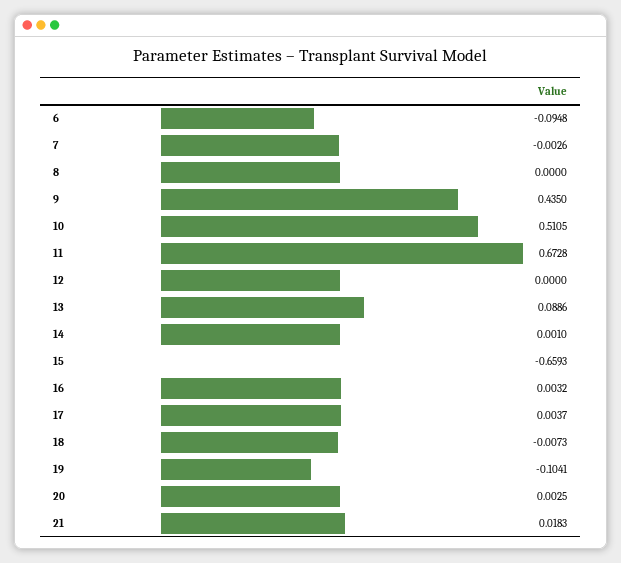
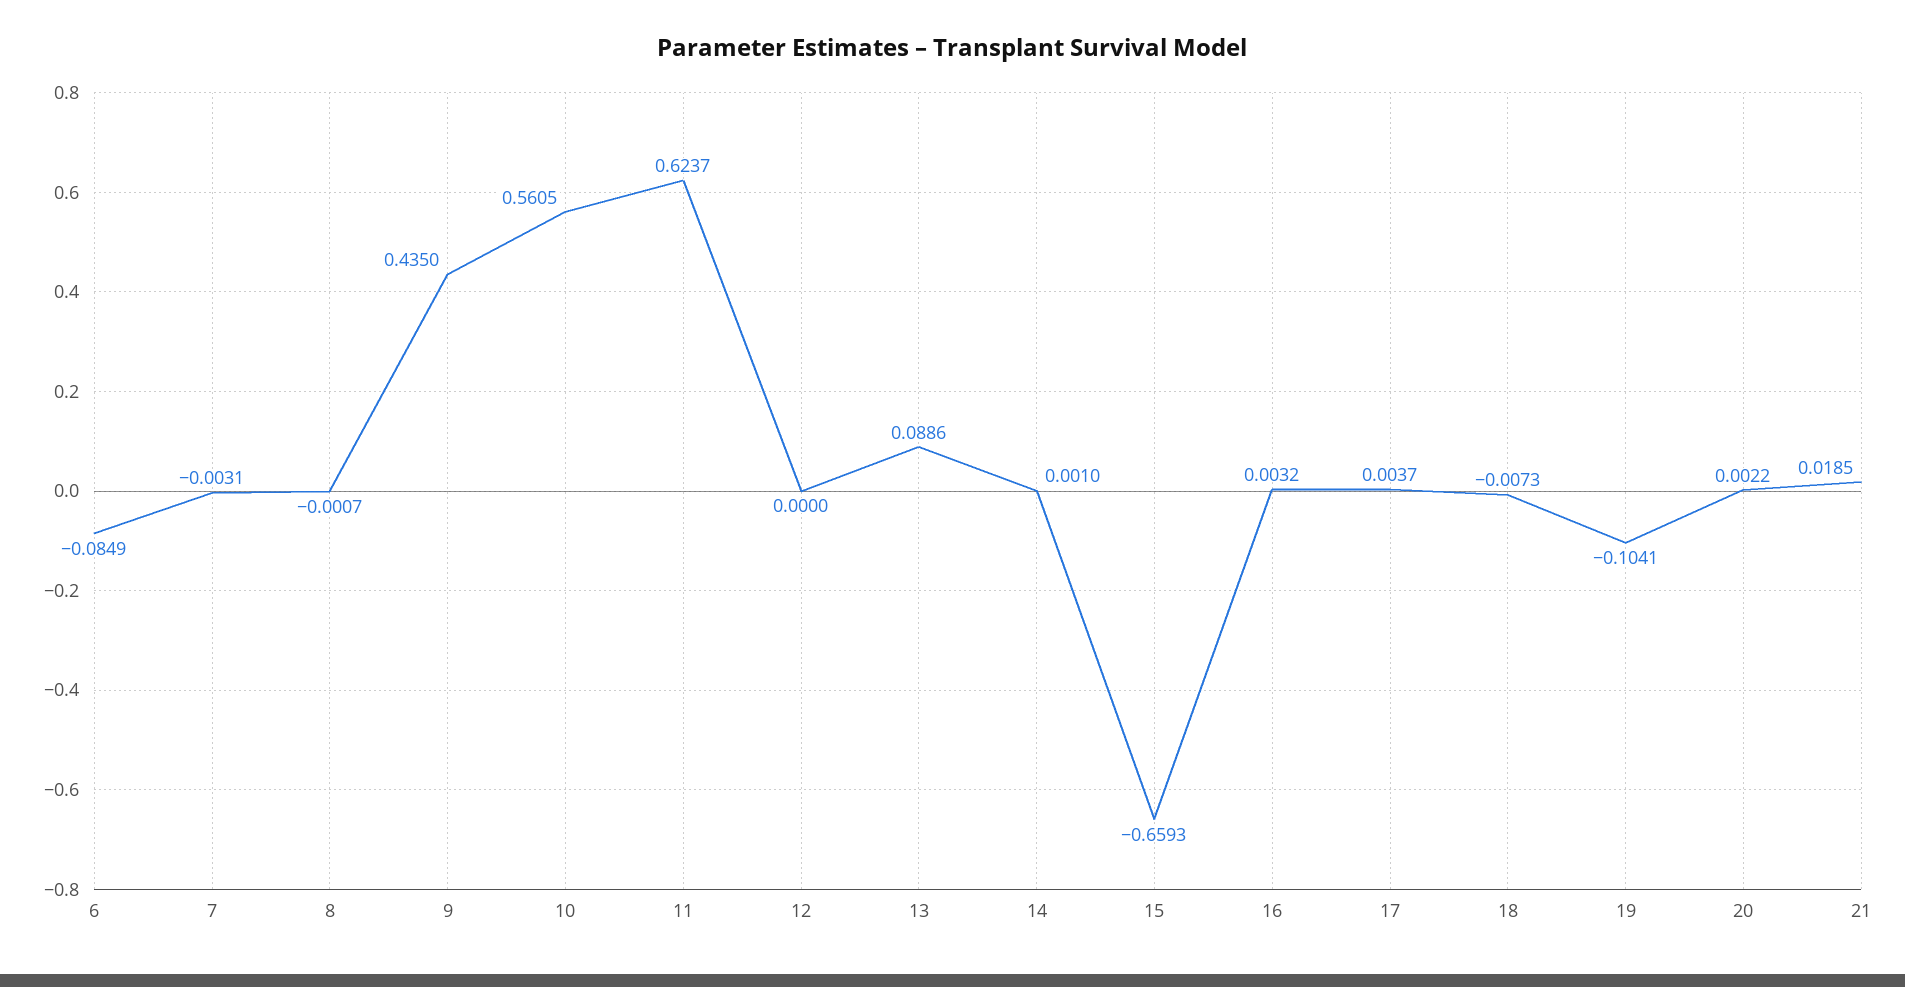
  {
-   "6": -0.0948,
+   "6": -0.0849,
-   "7": -0.0026,
+   "7": -0.0031,
-   "8": 0,
+   "8": -0.0007,
    "9": 0.435,
-   "10": 0.5105,
+   "10": 0.5605,
-   "11": 0.6728,
+   "11": 0.6237,
    "12": 0,
    "13": 0.0886,
    "14": 0.001,
    "15": -0.6593,
    "16": 0.0032,
    "17": 0.0037,
    "18": -0.0073,
    "19": -0.1041,
-   "20": 0.0025,
+   "20": 0.0022,
-   "21": 0.0183
+   "21": 0.0185
  }

